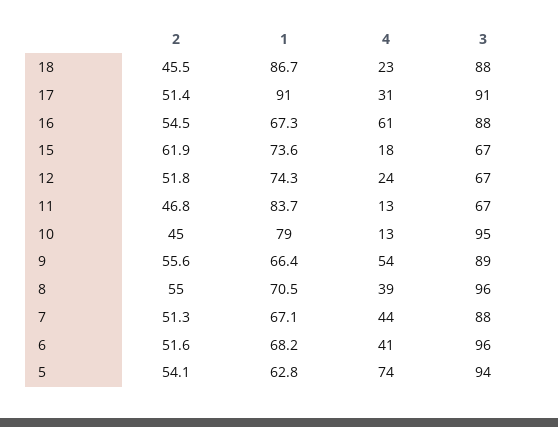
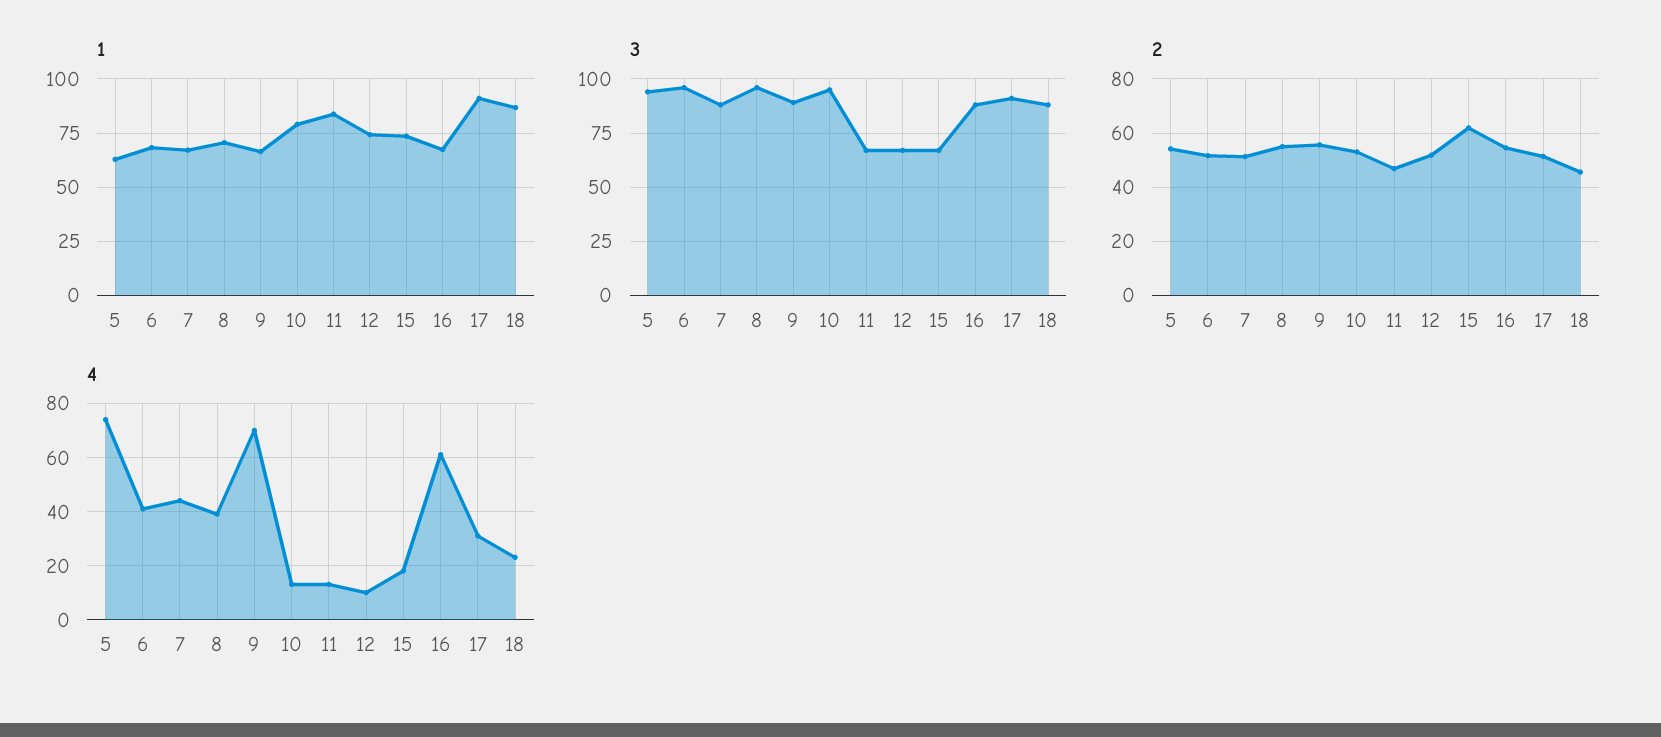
  {
    "2": {
      "18": 45.5,
      "17": 51.4,
      "16": 54.5,
      "15": 61.9,
      "12": 51.8,
      "11": 46.8,
-     "10": 45,
+     "10": 52.5,
      "9": 55.6,
      "8": 55,
      "7": 51.3,
      "6": 51.6,
      "5": 54.1
    },
    "1": {
      "18": 86.7,
      "17": 91,
      "16": 67.3,
      "15": 73.6,
      "12": 74.3,
      "11": 83.7,
      "10": 79,
      "9": 66.4,
      "8": 70.5,
      "7": 67.1,
      "6": 68.2,
      "5": 62.8
    },
    "4": {
      "18": 23,
      "17": 31,
      "16": 61,
      "15": 18,
-     "12": 24,
+     "12": 10,
      "11": 13,
      "10": 13,
-     "9": 54,
+     "9": 70,
      "8": 39,
      "7": 44,
      "6": 41,
      "5": 74
    },
    "3": {
      "18": 88,
      "17": 91,
      "16": 88,
      "15": 67,
      "12": 67,
      "11": 67,
      "10": 95,
      "9": 89,
      "8": 96,
      "7": 88,
      "6": 96,
      "5": 94
    }
  }

